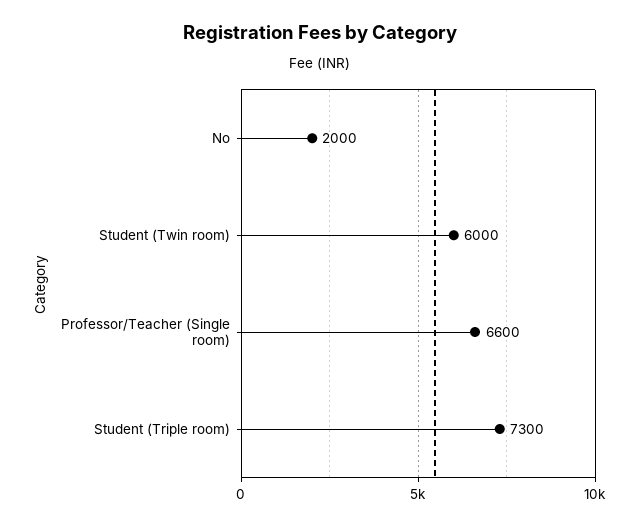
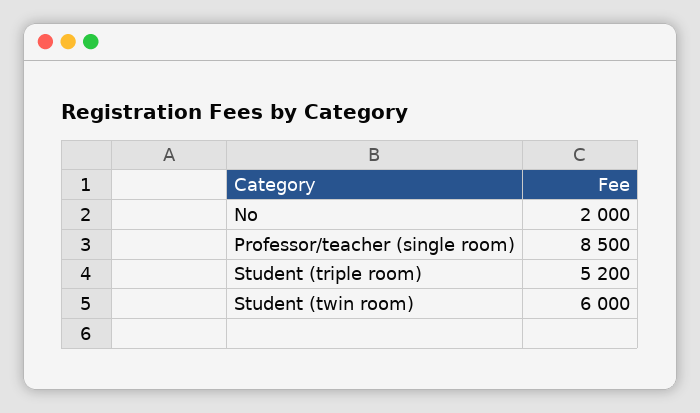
  {
    "No": 2000,
    "Student (Twin room)": 6000,
-   "Professor/Teacher (Single room)": 6600,
+   "Professor/Teacher (Single room)": 8500,
-   "Student (Triple room)": 7300
+   "Student (Triple room)": 5200
  }

